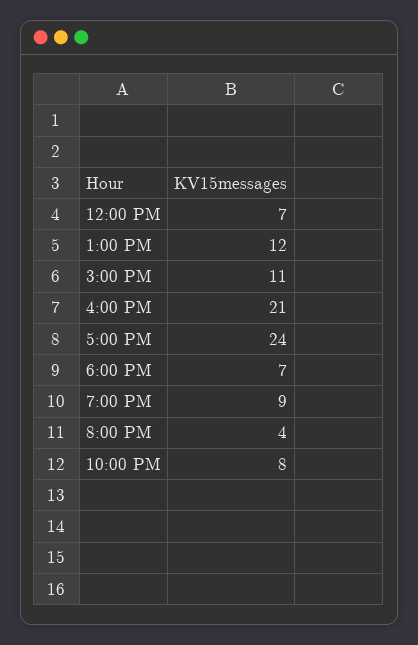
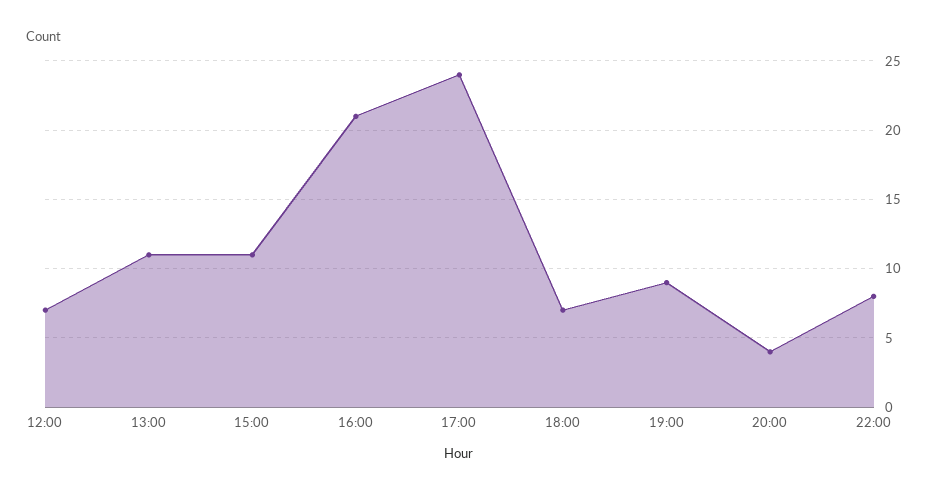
  {
    "12:00 PM": 7,
-   "1:00 PM": 12,
+   "1:00 PM": 11,
    "3:00 PM": 11,
    "4:00 PM": 21,
    "5:00 PM": 24,
    "6:00 PM": 7,
    "7:00 PM": 9,
    "8:00 PM": 4,
    "10:00 PM": 8
  }

